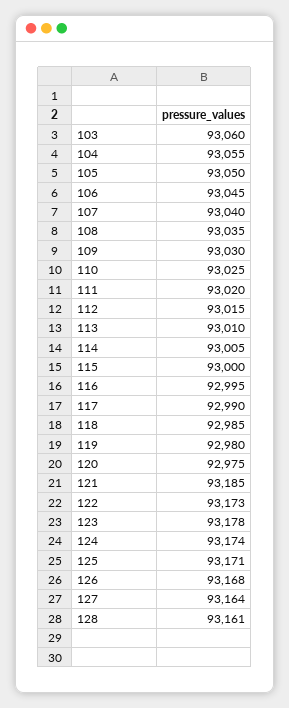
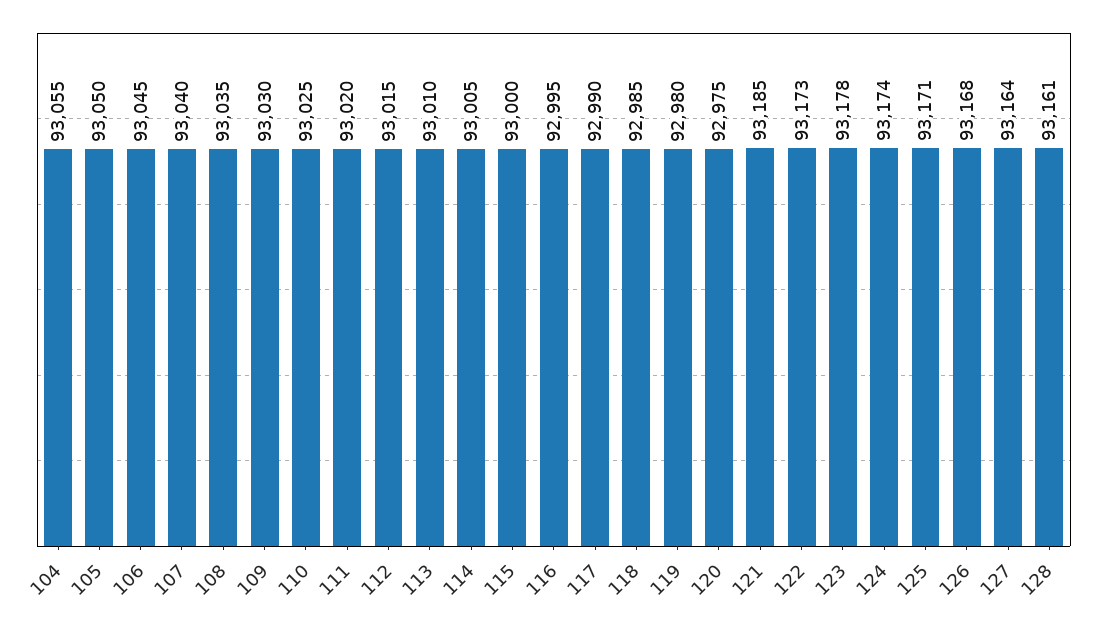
  {
-   "103": 93060,
    "104": 93055,
    "105": 93050,
    "106": 93045,
    "107": 93040,
    "108": 93035,
    "109": 93030,
    "110": 93025,
    "111": 93020,
    "112": 93015,
    "113": 93010,
    "114": 93005,
    "115": 93000,
    "116": 92995,
    "117": 92990,
    "118": 92985,
    "119": 92980,
    "120": 92975,
    "121": 93185,
    "122": 93173,
    "123": 93178,
    "124": 93174,
    "125": 93171,
    "126": 93168,
    "127": 93164,
    "128": 93161
  }

